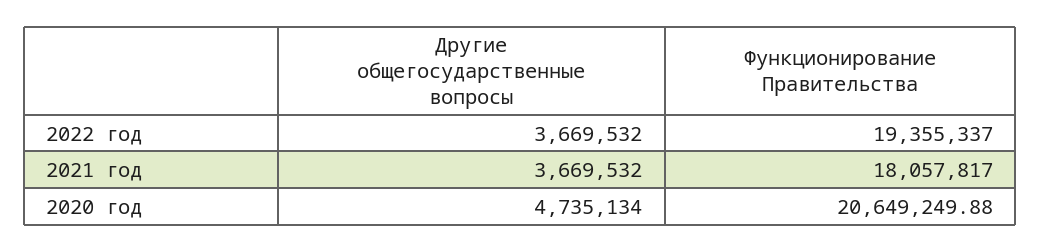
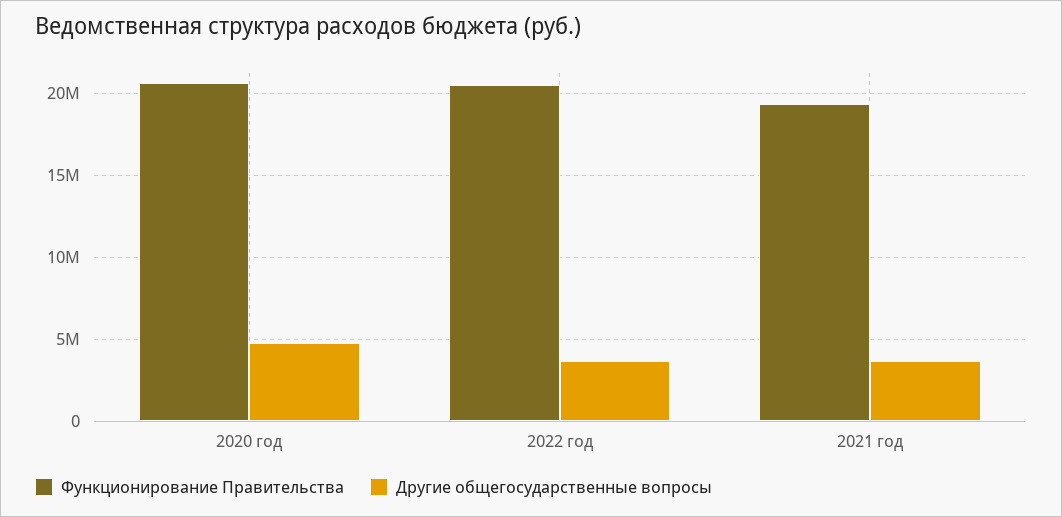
  {
    "Другие общегосударственные вопросы": {
      "2022 год": 3669532,
      "2021 год": 3669532,
      "2020 год": 4735134
    },
    "Функционирование Правительства": {
-     "2022 год": 19355337,
+     "2022 год": 20500000,
-     "2021 год": 18057817,
+     "2021 год": 19500000,
      "2020 год": 20649249.88
    }
  }

